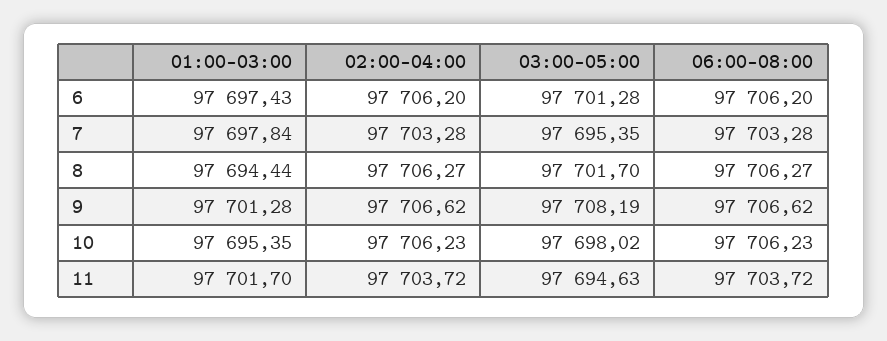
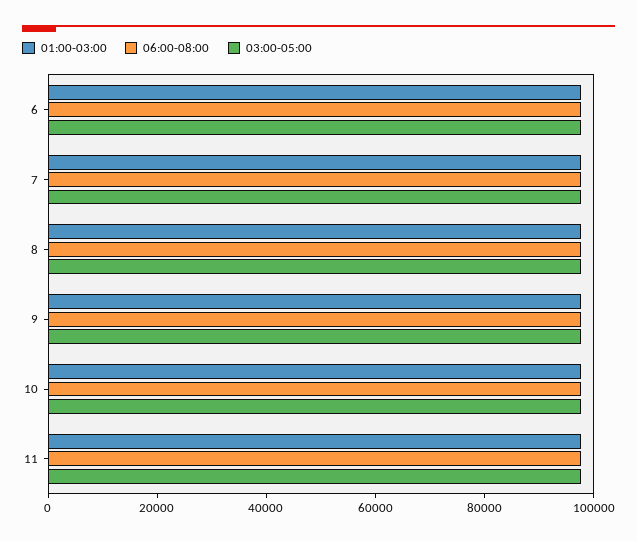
  {
    "01:00-03:00": {
      "6": 97697.43,
      "7": 97697.84,
      "8": 97694.44,
      "9": 97701.28,
      "10": 97695.35,
      "11": 97701.7
    },
-   "02:00-04:00": {
-     "6": 97706.2,
-     "7": 97703.28,
-     "8": 97706.27,
-     "9": 97706.62,
-     "10": 97706.23,
-     "11": 97703.72
-   },
    "03:00-05:00": {
      "6": 97701.28,
      "7": 97695.35,
      "8": 97701.7,
      "9": 97708.19,
      "10": 97698.02,
      "11": 97694.63
    },
    "06:00-08:00": {
      "6": 97706.2,
      "7": 97703.28,
      "8": 97706.27,
      "9": 97706.62,
      "10": 97706.23,
      "11": 97703.72
    }
  }

